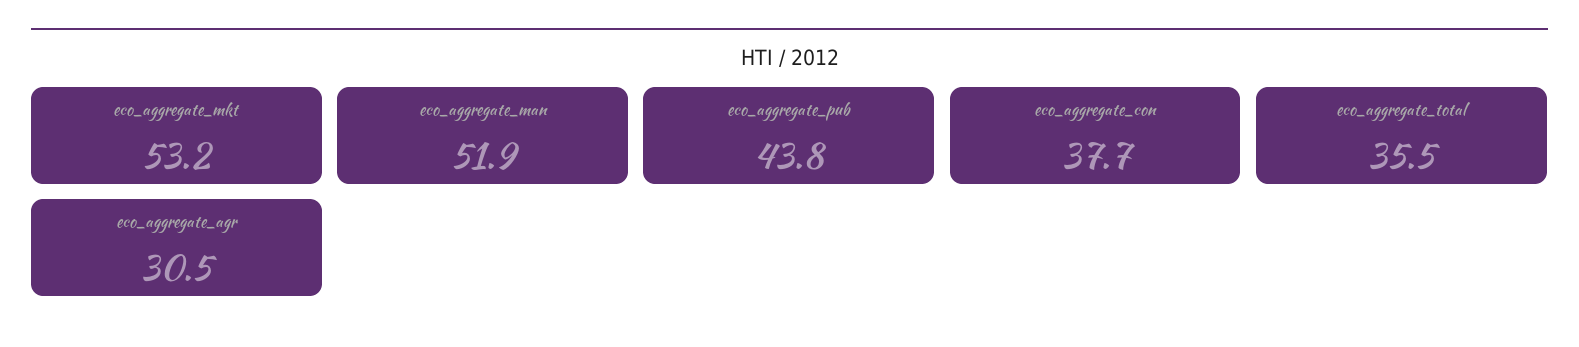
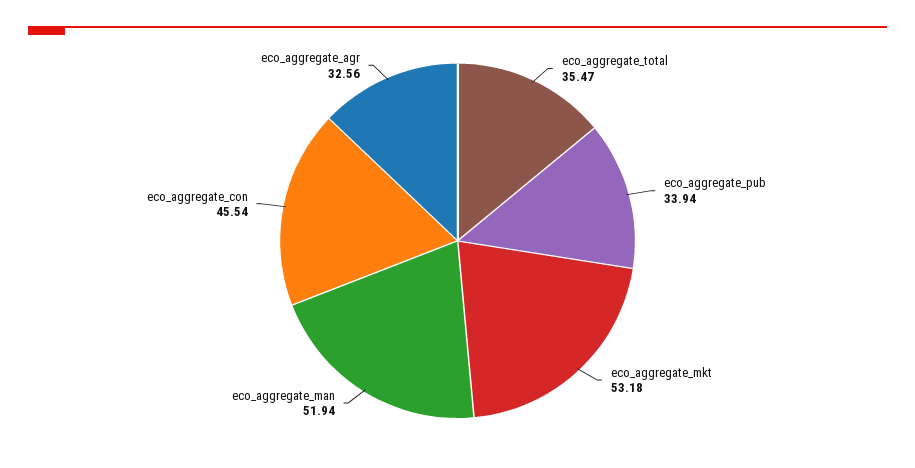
  {
    "eco_aggregate_mkt": 53.18,
    "eco_aggregate_man": 51.94,
-   "eco_aggregate_pub": 43.8,
+   "eco_aggregate_pub": 33.94,
-   "eco_aggregate_con": 37.7,
+   "eco_aggregate_con": 45.54,
    "eco_aggregate_total": 35.47,
-   "eco_aggregate_agr": 30.5
+   "eco_aggregate_agr": 32.56
  }

